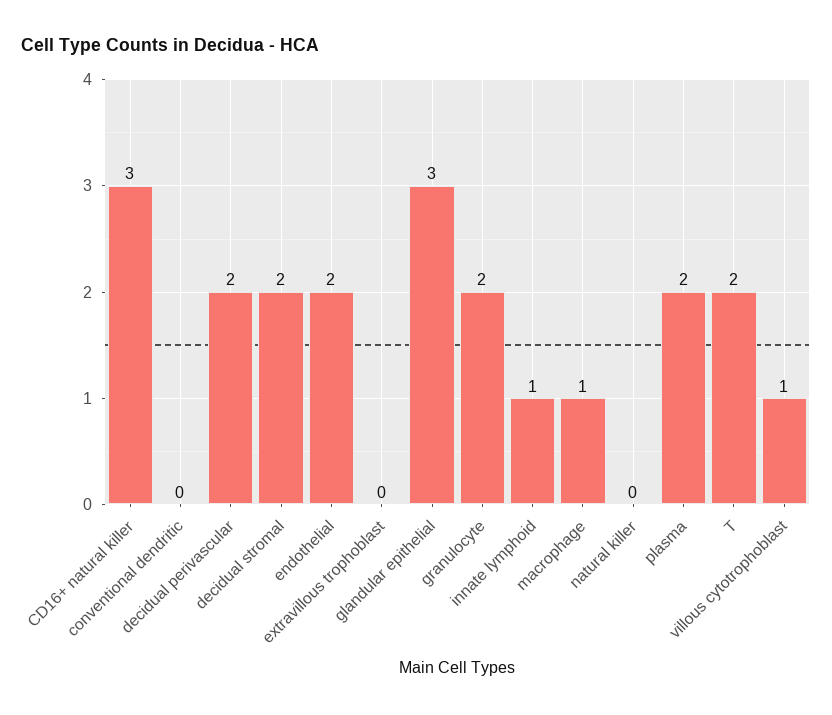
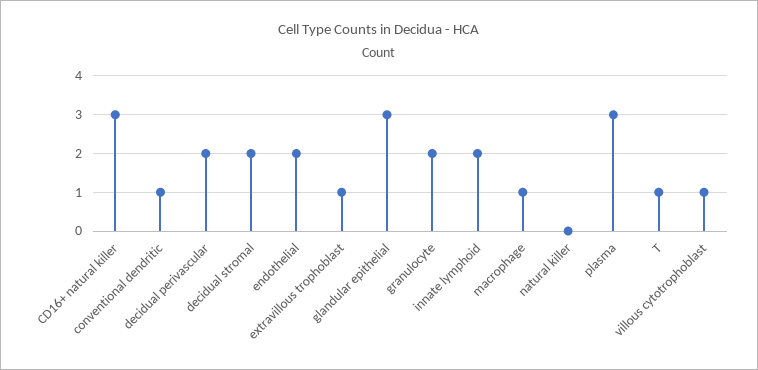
  {
    "CD16+ natural killer": 3,
-   "conventional dendritic": 0,
+   "conventional dendritic": 1,
    "decidual perivascular": 2,
    "decidual stromal": 2,
    "endothelial": 2,
-   "extravillous trophoblast": 0,
+   "extravillous trophoblast": 1,
    "glandular epithelial": 3,
    "granulocyte": 2,
-   "innate lymphoid": 1,
+   "innate lymphoid": 2,
    "macrophage": 1,
    "natural killer": 0,
-   "plasma": 2,
+   "plasma": 3,
-   "T": 2,
+   "T": 1,
    "villous cytotrophoblast": 1
  }

